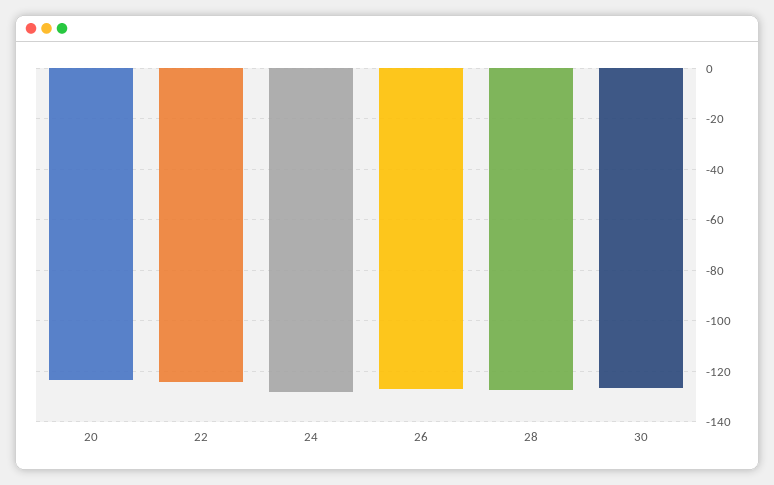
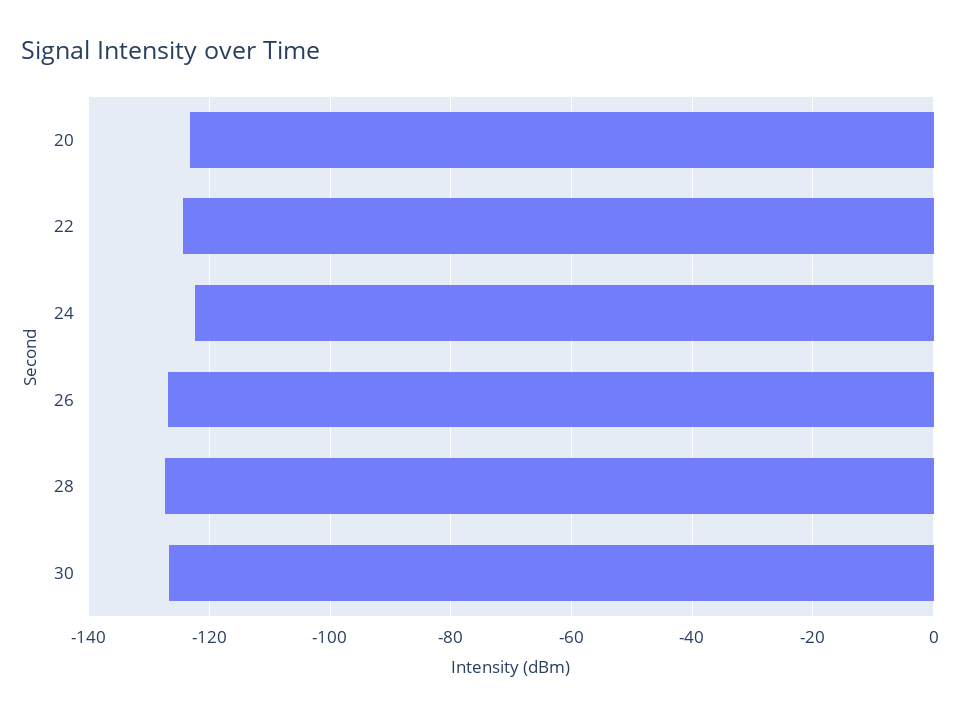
  {
    "20": -124,
    "22": -124,
-   "24": -127.5,
+   "24": -122,
    "26": -126,
    "28": -128,
    "30": -126
  }

